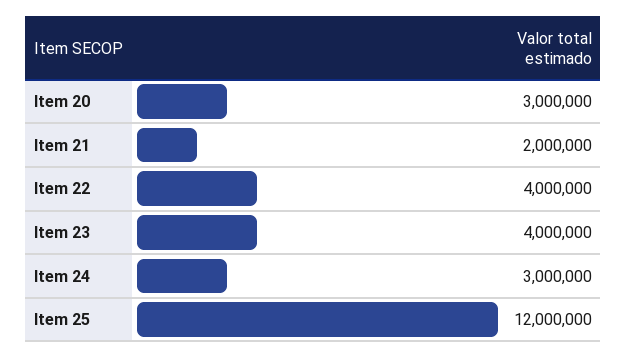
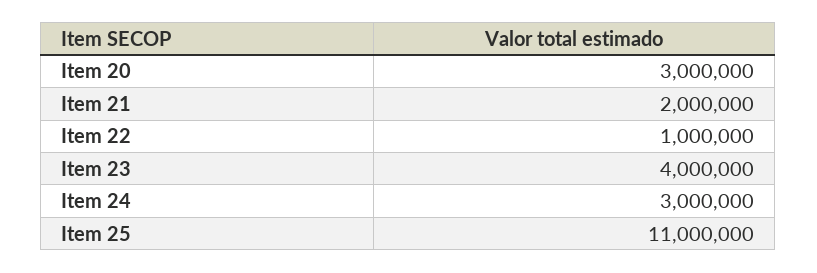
  {
    "Item 20": 3000000,
    "Item 21": 2000000,
-   "Item 22": 4000000,
+   "Item 22": 1000000,
    "Item 23": 4000000,
    "Item 24": 3000000,
-   "Item 25": 12000000
+   "Item 25": 11000000
  }

